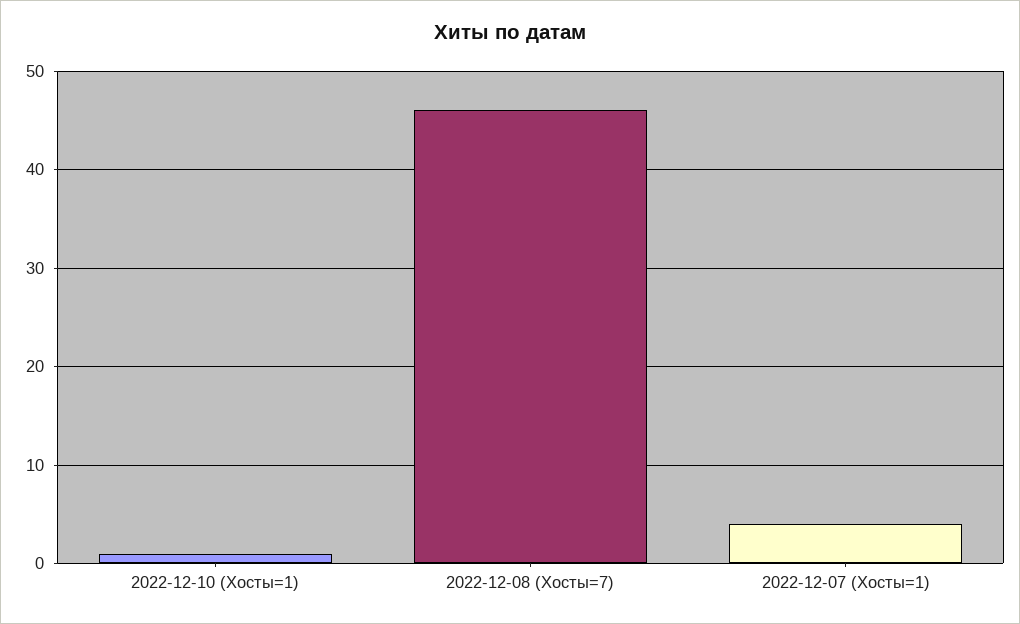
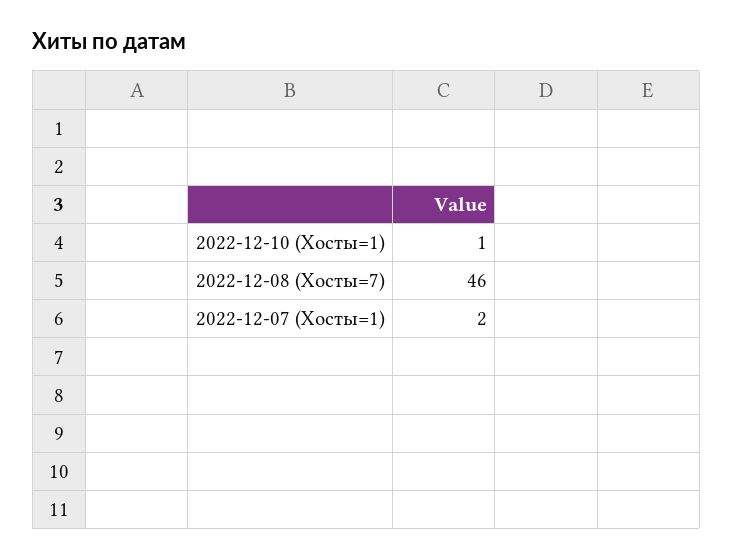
  {
    "2022-12-10 (Хосты=1)": 1,
    "2022-12-08 (Хосты=7)": 46,
-   "2022-12-07 (Хосты=1)": 4
+   "2022-12-07 (Хосты=1)": 2
  }

